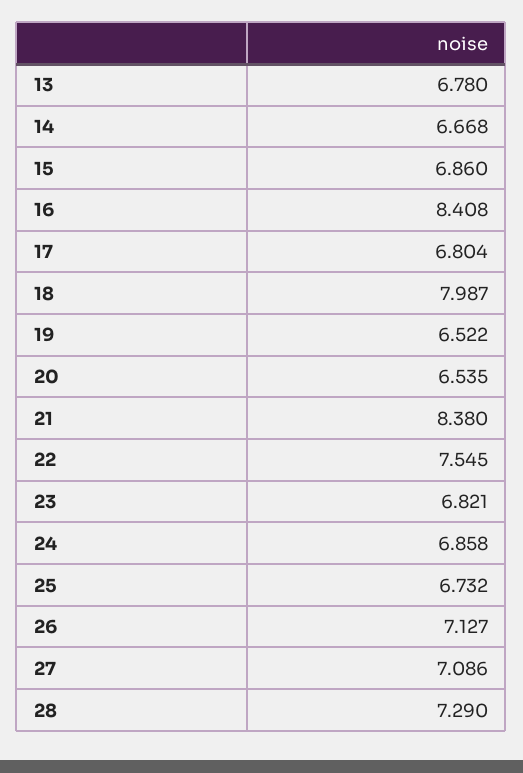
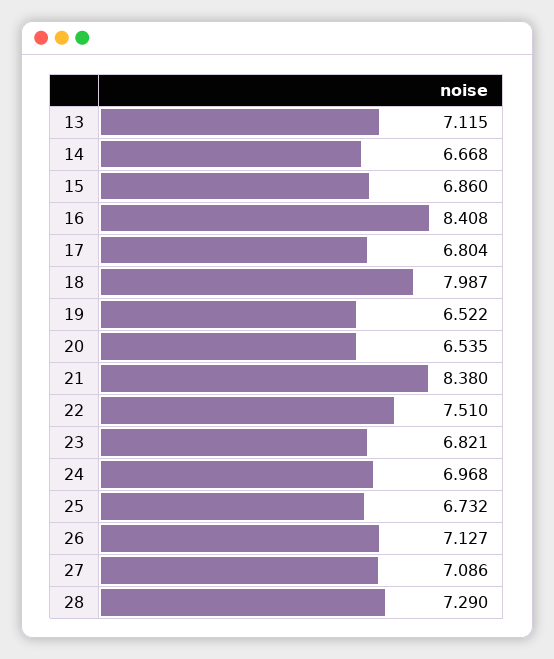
  {
-   "13": 6.78,
+   "13": 7.115,
    "14": 6.668,
    "15": 6.86,
    "16": 8.408,
    "17": 6.804,
    "18": 7.987,
    "19": 6.522,
    "20": 6.535,
    "21": 8.38,
-   "22": 7.545,
+   "22": 7.51,
    "23": 6.821,
-   "24": 6.858,
+   "24": 6.968,
    "25": 6.732,
    "26": 7.127,
    "27": 7.086,
    "28": 7.29
  }

